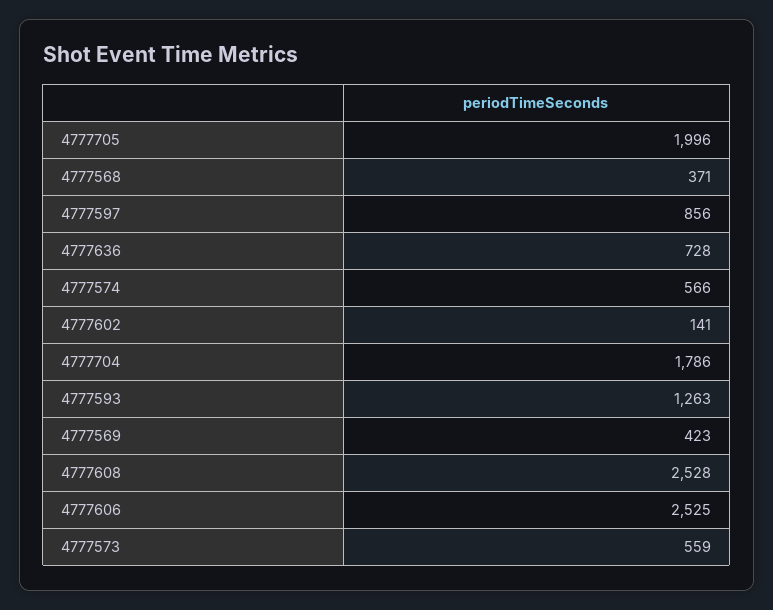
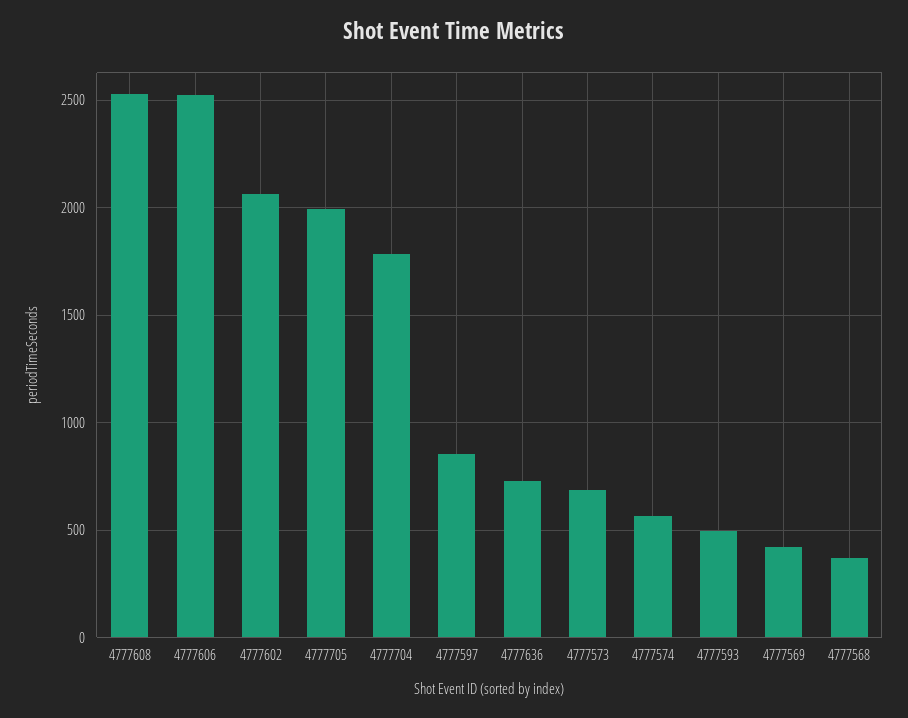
  {
    "4777705": 1996,
    "4777568": 371,
    "4777597": 856,
    "4777636": 728,
    "4777574": 566,
-   "4777602": 141,
+   "4777602": 2050,
    "4777704": 1786,
-   "4777593": 1263,
+   "4777593": 500,
    "4777569": 423,
    "4777608": 2528,
    "4777606": 2525,
-   "4777573": 559
+   "4777573": 700
  }

